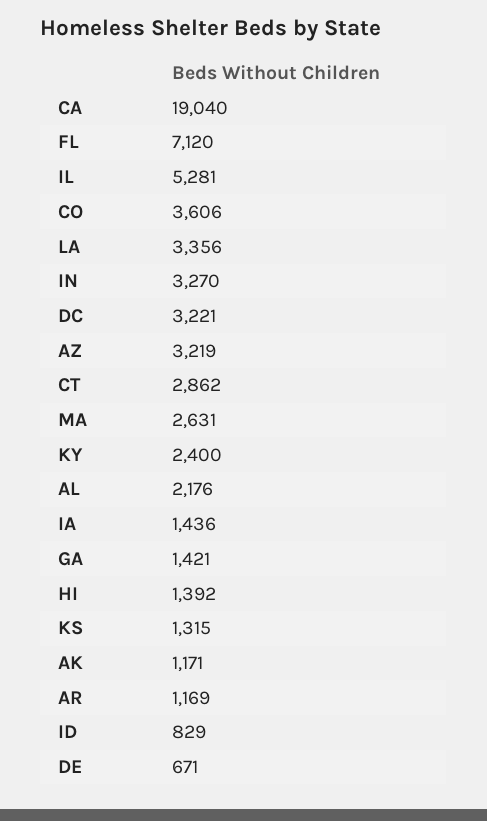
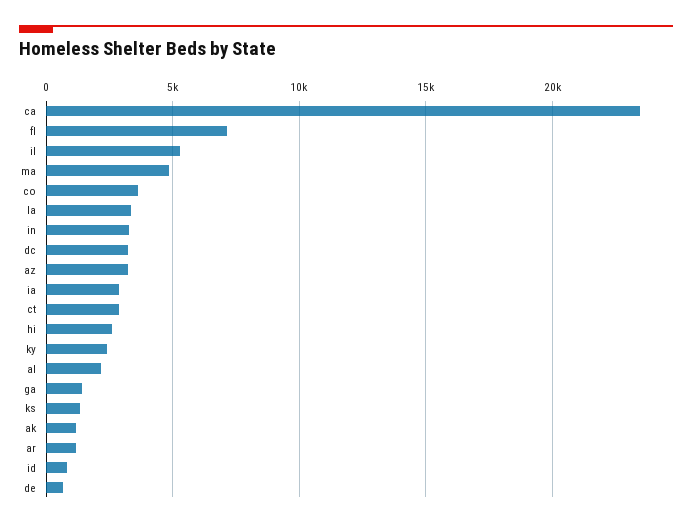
  {
-   "CA": 19040,
+   "CA": 23500,
    "FL": 7120,
    "IL": 5281,
    "CO": 3606,
    "LA": 3356,
    "IN": 3270,
    "DC": 3221,
    "AZ": 3219,
    "CT": 2862,
-   "MA": 2631,
+   "MA": 5000,
    "KY": 2400,
    "AL": 2176,
-   "IA": 1436,
+   "IA": 3000,
    "GA": 1421,
-   "HI": 1392,
+   "HI": 2500,
    "KS": 1315,
    "AK": 1171,
    "AR": 1169,
    "ID": 829,
    "DE": 671
  }

